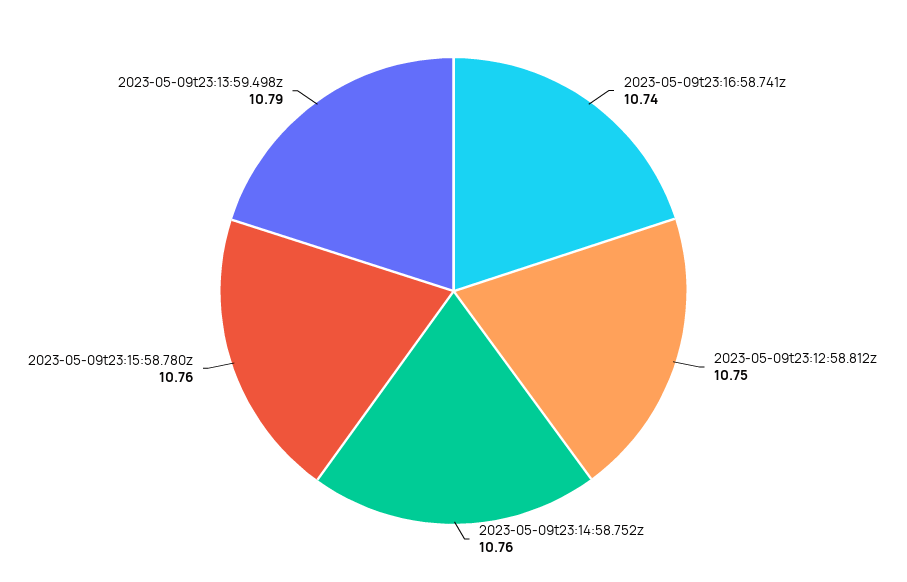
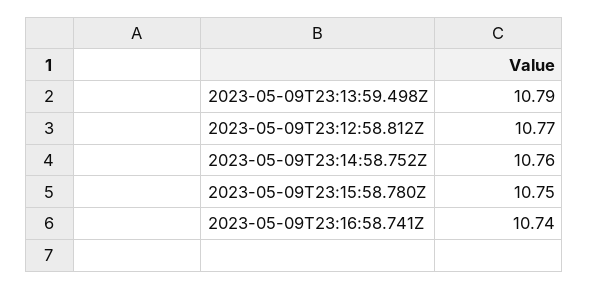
  {
    "2023-05-09t23:16:58.741z": 10.74,
-   "2023-05-09t23:12:58.812z": 10.75,
+   "2023-05-09t23:12:58.812z": 10.77,
    "2023-05-09t23:14:58.752z": 10.76,
-   "2023-05-09t23:15:58.780z": 10.76,
+   "2023-05-09t23:15:58.780z": 10.75,
    "2023-05-09t23:13:59.498z": 10.79
  }

